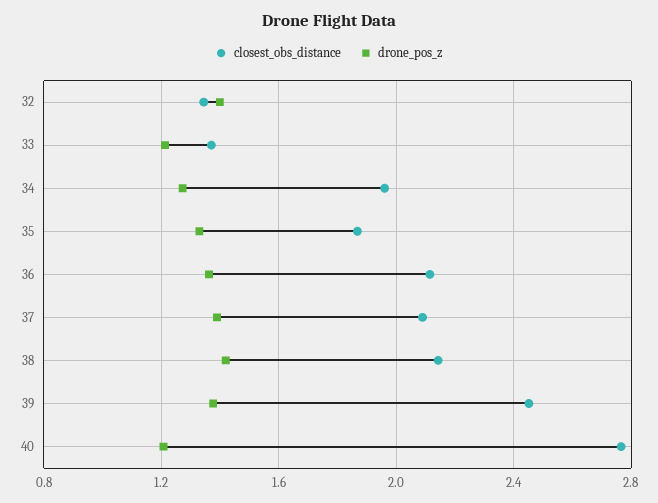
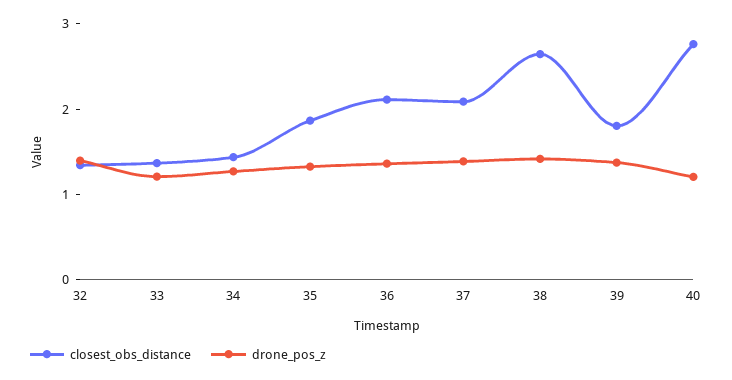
  {
    "closest_obs_distance": {
      "32": 1.35,
      "33": 1.35,
-     "34": 1.95,
+     "34": 1.4,
      "35": 1.85,
      "36": 2.1,
      "37": 2.1,
-     "38": 2.15,
+     "38": 2.6,
-     "39": 2.45,
+     "39": 1.8,
      "40": 2.75
    },
    "drone_pos_z": {
      "32": 1.4,
      "33": 1.2,
      "34": 1.25,
      "35": 1.35,
      "36": 1.35,
      "37": 1.4,
      "38": 1.4,
      "39": 1.4,
      "40": 1.2
    }
  }

